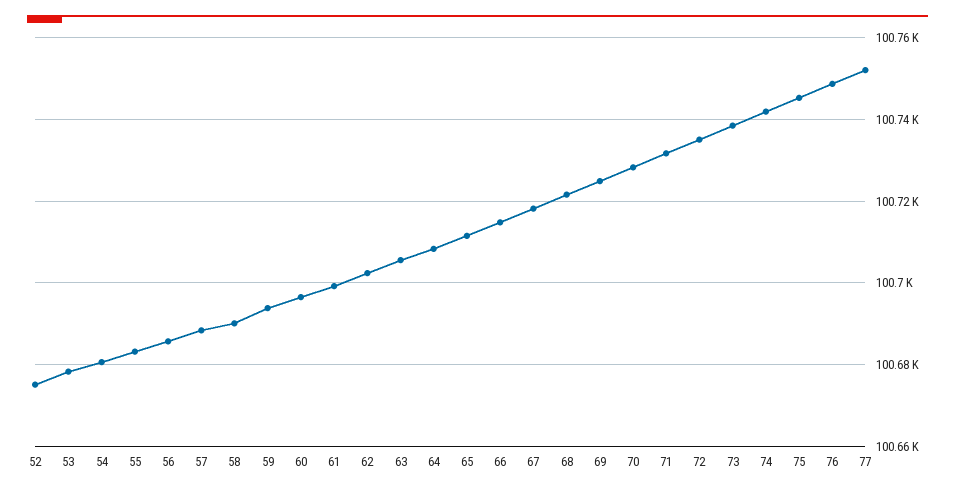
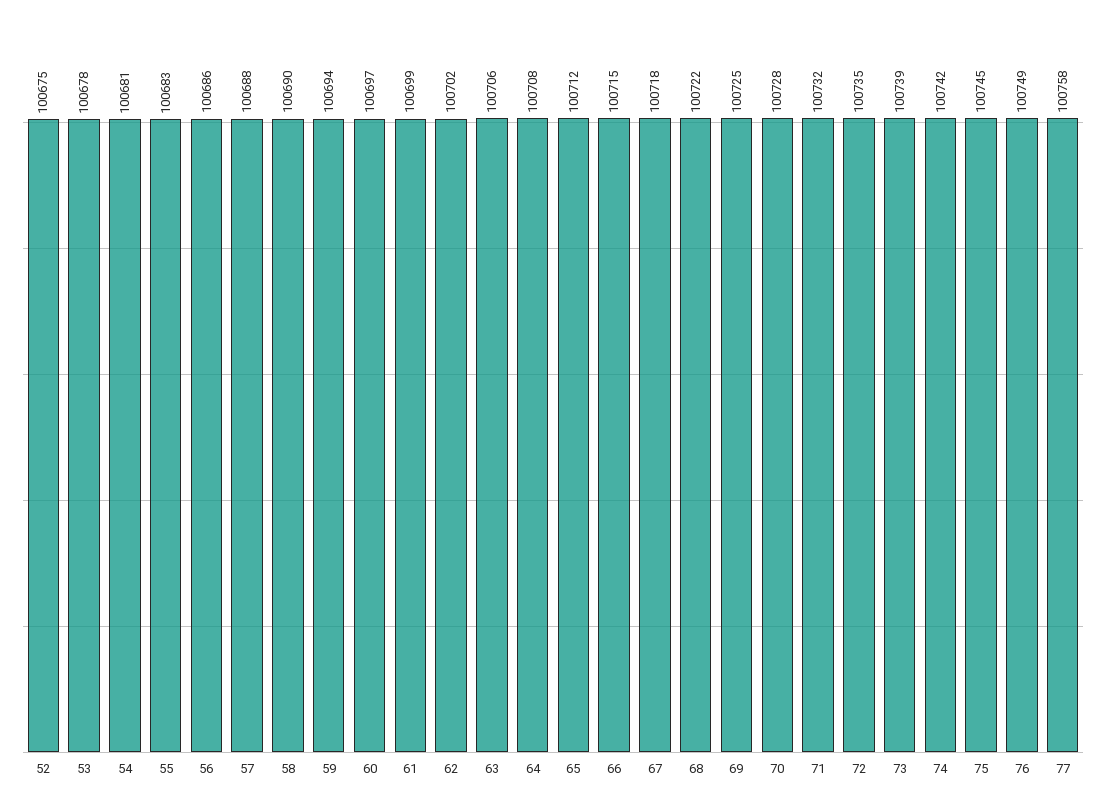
  {
    "52": 100675,
    "53": 100678,
    "54": 100681,
    "55": 100683,
    "56": 100686,
    "57": 100688,
    "58": 100690,
    "59": 100694,
    "60": 100697,
    "61": 100699,
    "62": 100702,
    "63": 100706,
    "64": 100708,
    "65": 100712,
    "66": 100715,
    "67": 100718,
    "68": 100722,
    "69": 100725,
    "70": 100728,
    "71": 100732,
    "72": 100735,
    "73": 100739,
    "74": 100742,
    "75": 100745,
    "76": 100749,
-   "77": 100752
+   "77": 100758
  }

